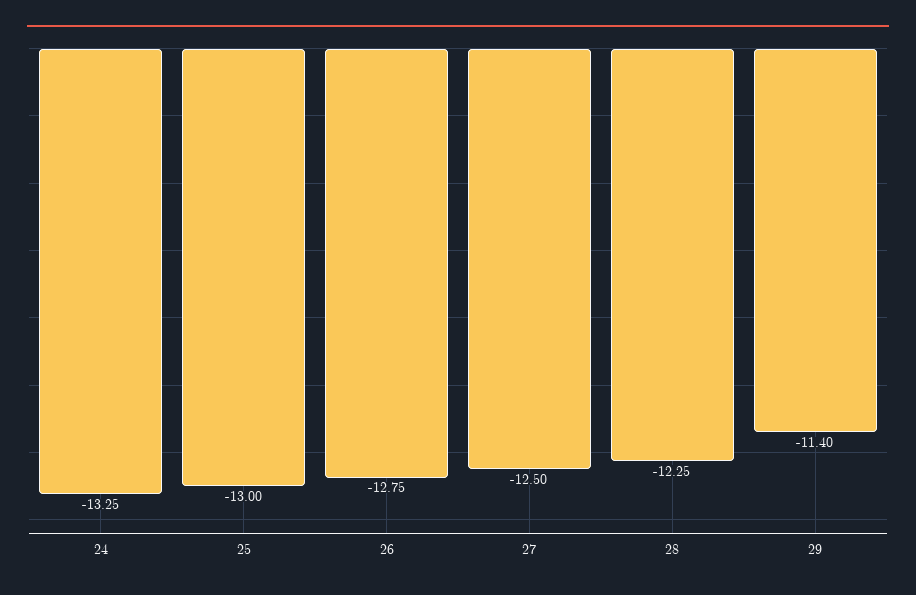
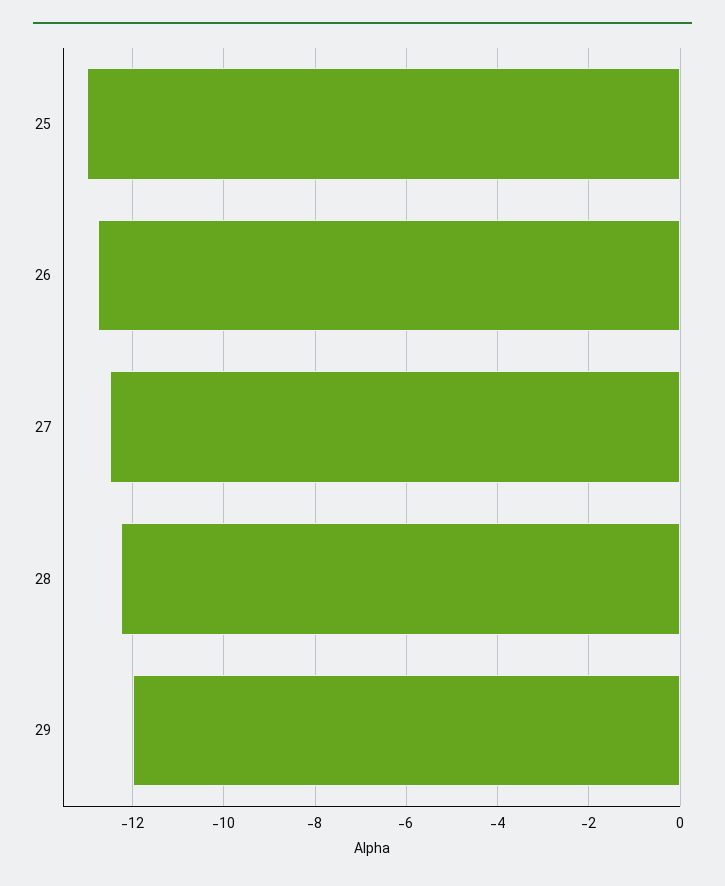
  {
-   "24": -13.25,
    "25": -13,
    "26": -12.75,
    "27": -12.5,
    "28": -12.25,
-   "29": -11.4
+   "29": -12
  }

